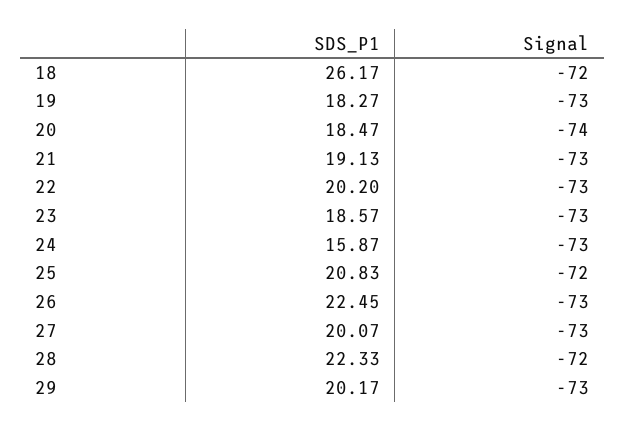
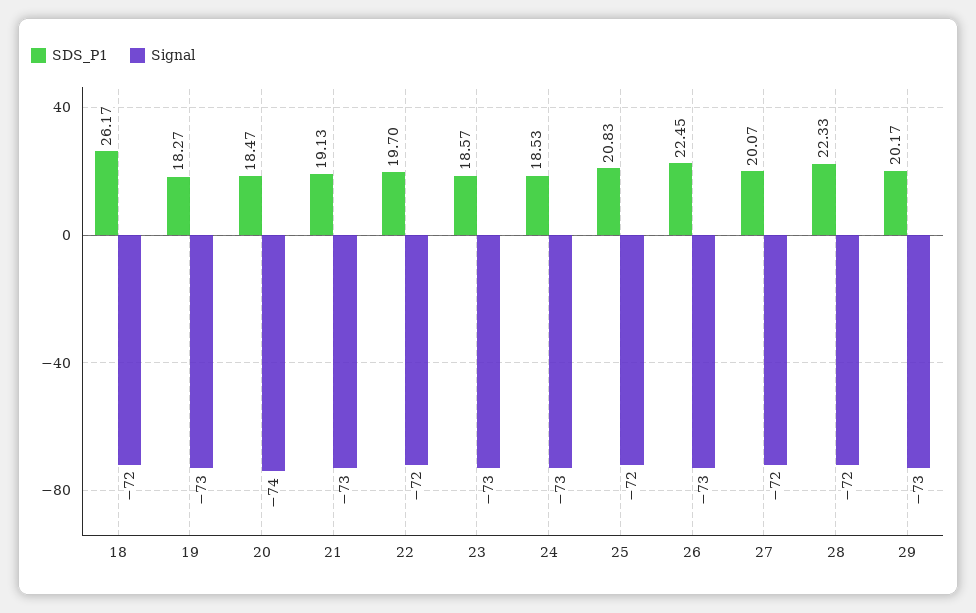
  {
    "SDS_P1": {
      "18": 26.17,
      "19": 18.27,
      "20": 18.47,
      "21": 19.13,
-     "22": 20.2,
+     "22": 19.7,
      "23": 18.57,
-     "24": 15.87,
+     "24": 18.53,
      "25": 20.83,
      "26": 22.45,
      "27": 20.07,
      "28": 22.33,
      "29": 20.17
    },
    "Signal": {
      "18": -72,
      "19": -73,
      "20": -74,
      "21": -73,
-     "22": -73,
+     "22": -72,
      "23": -73,
      "24": -73,
      "25": -72,
      "26": -73,
-     "27": -73,
+     "27": -72,
      "28": -72,
      "29": -73
    }
  }

